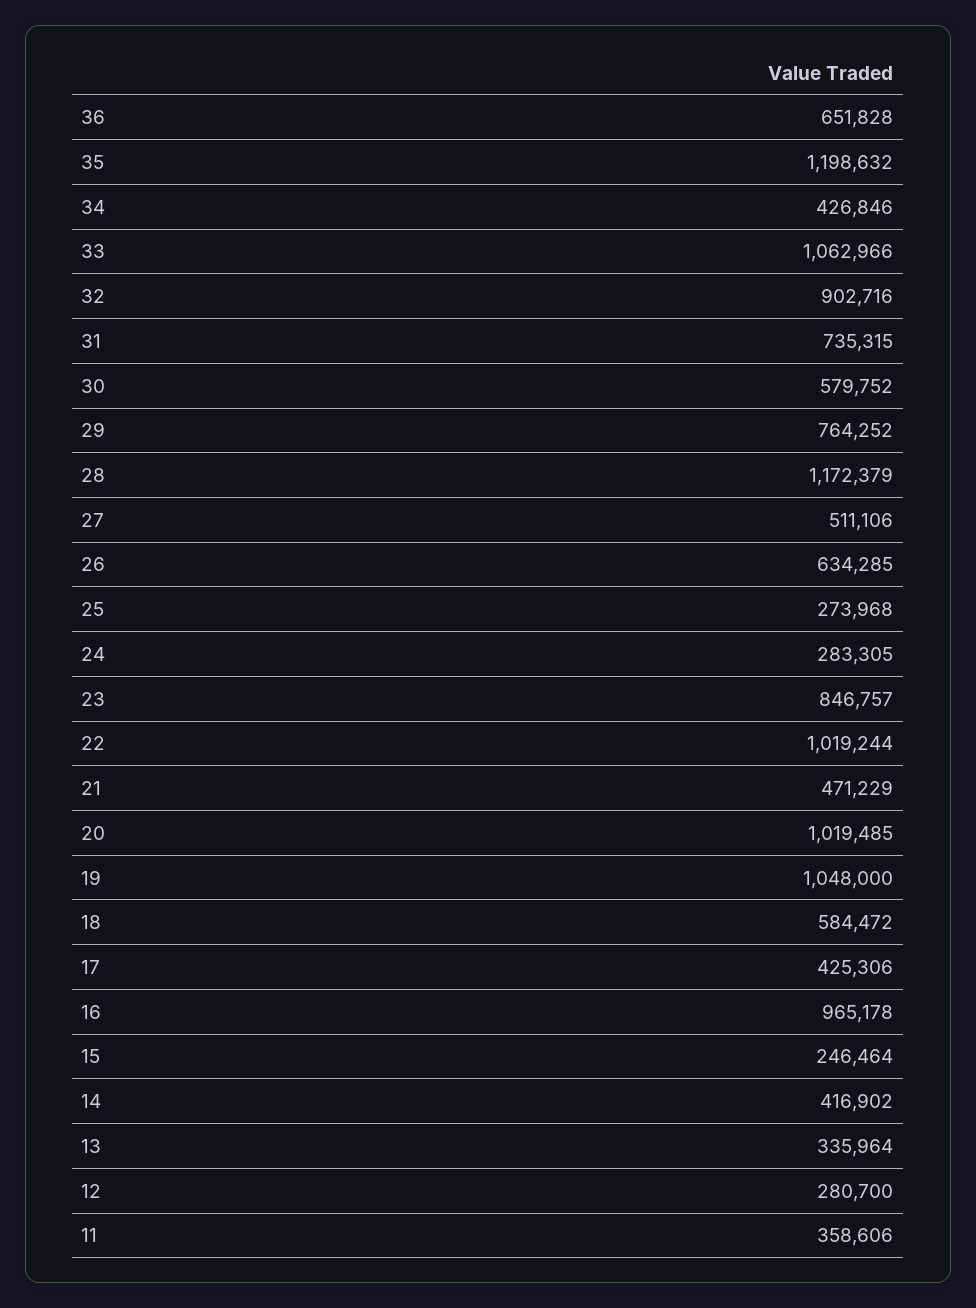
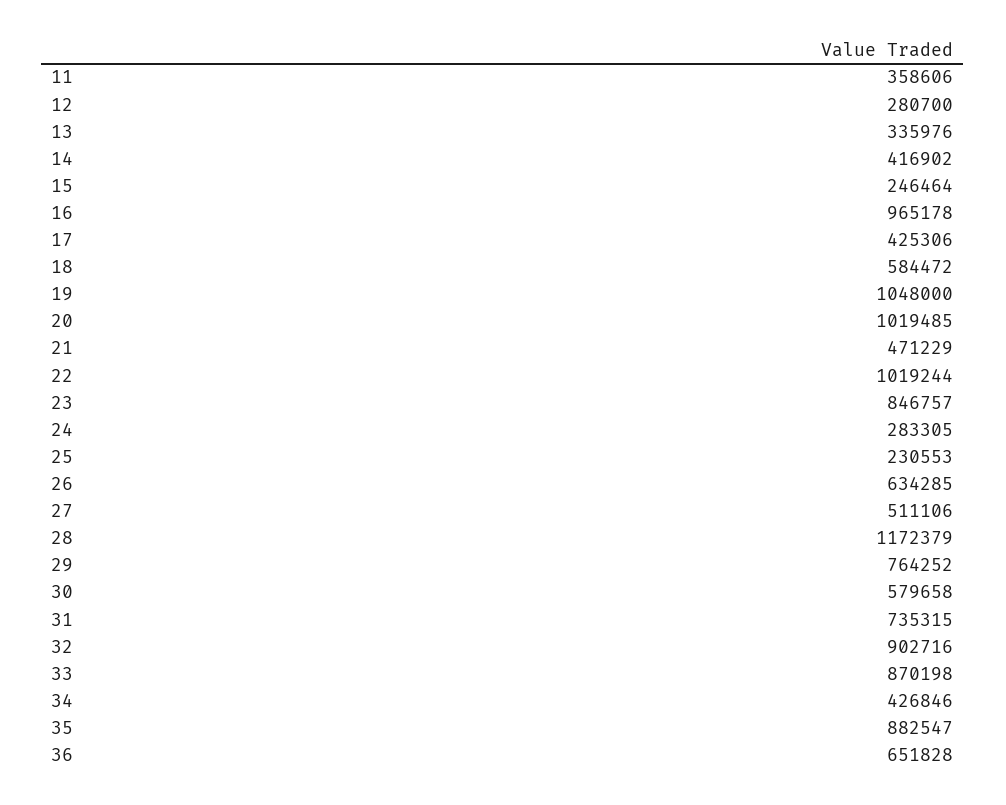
  {
    "36": 651828,
-   "35": 1198632,
+   "35": 882547,
    "34": 426846,
-   "33": 1062966,
+   "33": 870198,
    "32": 902716,
    "31": 735315,
-   "30": 579752,
+   "30": 579658,
    "29": 764252,
    "28": 1172379,
    "27": 511106,
    "26": 634285,
-   "25": 273968,
+   "25": 230553,
    "24": 283305,
    "23": 846757,
    "22": 1019244,
    "21": 471229,
    "20": 1019485,
    "19": 1048000,
    "18": 584472,
    "17": 425306,
    "16": 965178,
    "15": 246464,
    "14": 416902,
-   "13": 335964,
+   "13": 335976,
    "12": 280700,
    "11": 358606
  }

